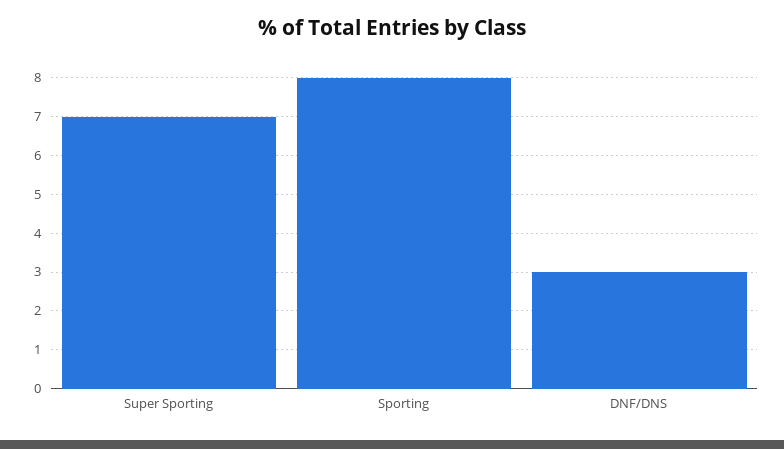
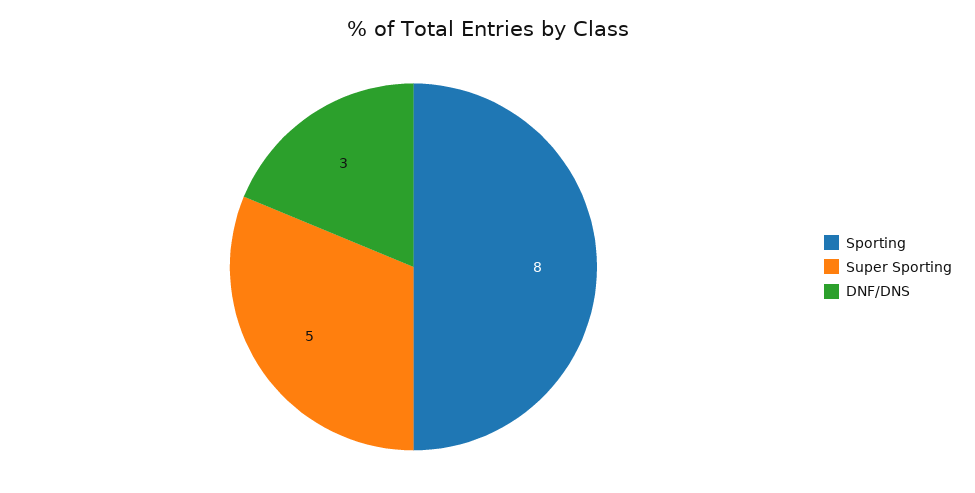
  {
-   "Super Sporting": 7,
+   "Super Sporting": 5,
    "Sporting": 8,
    "DNF/DNS": 3
  }

